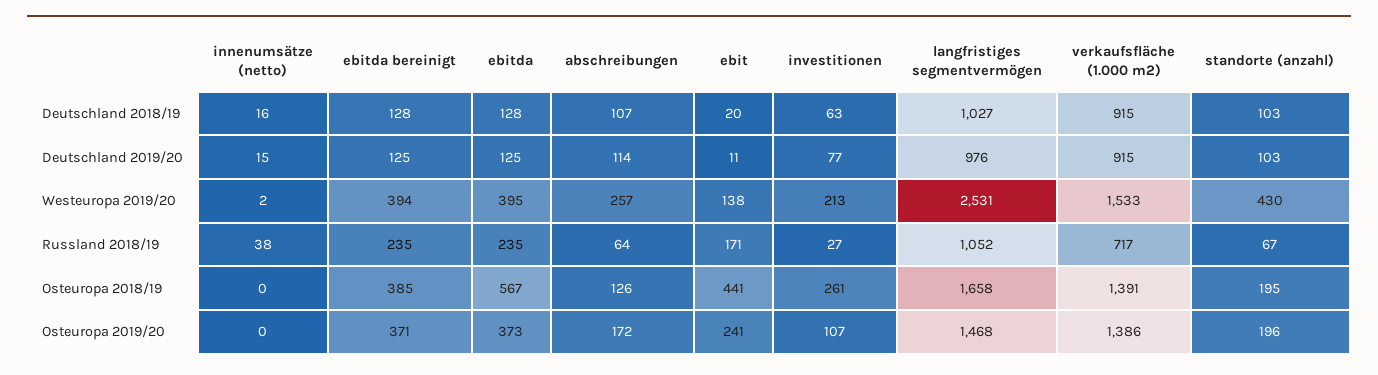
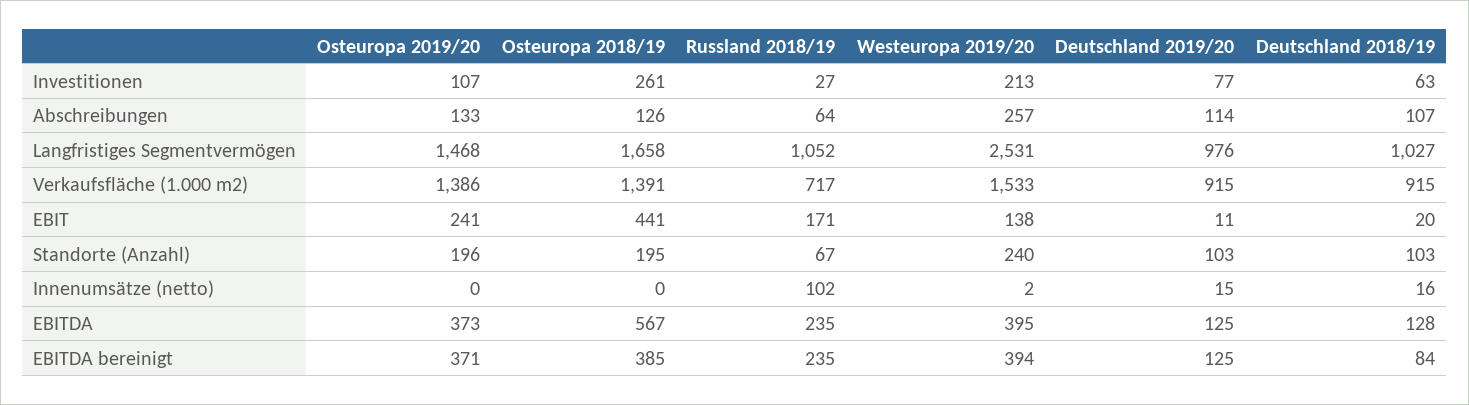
  {
    "innenumsätze (netto)": {
      "Deutschland 2018/19": 16,
      "Deutschland 2019/20": 15,
      "Westeuropa 2019/20": 2,
-     "Russland 2018/19": 38,
+     "Russland 2018/19": 102,
      "Osteuropa 2018/19": 0,
      "Osteuropa 2019/20": 0
    },
    "ebitda bereinigt": {
-     "Deutschland 2018/19": 128,
+     "Deutschland 2018/19": 84,
      "Deutschland 2019/20": 125,
      "Westeuropa 2019/20": 394,
      "Russland 2018/19": 235,
      "Osteuropa 2018/19": 385,
      "Osteuropa 2019/20": 371
    },
    "ebitda": {
      "Deutschland 2018/19": 128,
      "Deutschland 2019/20": 125,
      "Westeuropa 2019/20": 395,
      "Russland 2018/19": 235,
      "Osteuropa 2018/19": 567,
      "Osteuropa 2019/20": 373
    },
    "abschreibungen": {
      "Deutschland 2018/19": 107,
      "Deutschland 2019/20": 114,
      "Westeuropa 2019/20": 257,
      "Russland 2018/19": 64,
      "Osteuropa 2018/19": 126,
-     "Osteuropa 2019/20": 172
+     "Osteuropa 2019/20": 133
    },
    "ebit": {
      "Deutschland 2018/19": 20,
      "Deutschland 2019/20": 11,
      "Westeuropa 2019/20": 138,
      "Russland 2018/19": 171,
      "Osteuropa 2018/19": 441,
      "Osteuropa 2019/20": 241
    },
    "investitionen": {
      "Deutschland 2018/19": 63,
      "Deutschland 2019/20": 77,
      "Westeuropa 2019/20": 213,
      "Russland 2018/19": 27,
      "Osteuropa 2018/19": 261,
      "Osteuropa 2019/20": 107
    },
    "langfristiges segmentvermögen": {
      "Deutschland 2018/19": 1027,
      "Deutschland 2019/20": 976,
      "Westeuropa 2019/20": 2531,
      "Russland 2018/19": 1052,
      "Osteuropa 2018/19": 1658,
      "Osteuropa 2019/20": 1468
    },
    "verkaufsfläche (1.000 m2)": {
      "Deutschland 2018/19": 915,
      "Deutschland 2019/20": 915,
      "Westeuropa 2019/20": 1533,
      "Russland 2018/19": 717,
      "Osteuropa 2018/19": 1391,
      "Osteuropa 2019/20": 1386
    },
    "standorte (anzahl)": {
      "Deutschland 2018/19": 103,
      "Deutschland 2019/20": 103,
-     "Westeuropa 2019/20": 430,
+     "Westeuropa 2019/20": 240,
      "Russland 2018/19": 67,
      "Osteuropa 2018/19": 195,
      "Osteuropa 2019/20": 196
    }
  }

